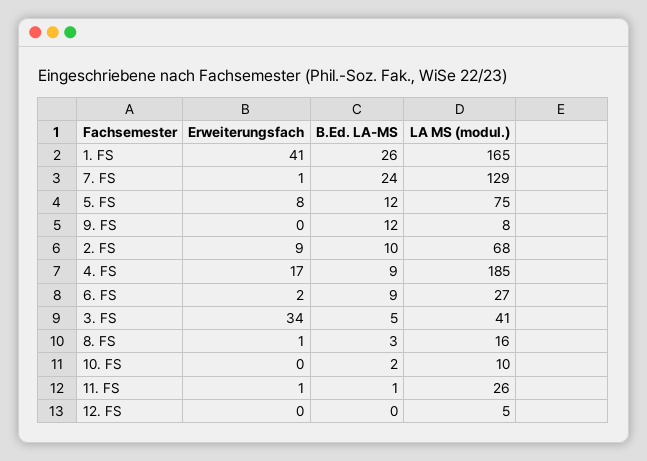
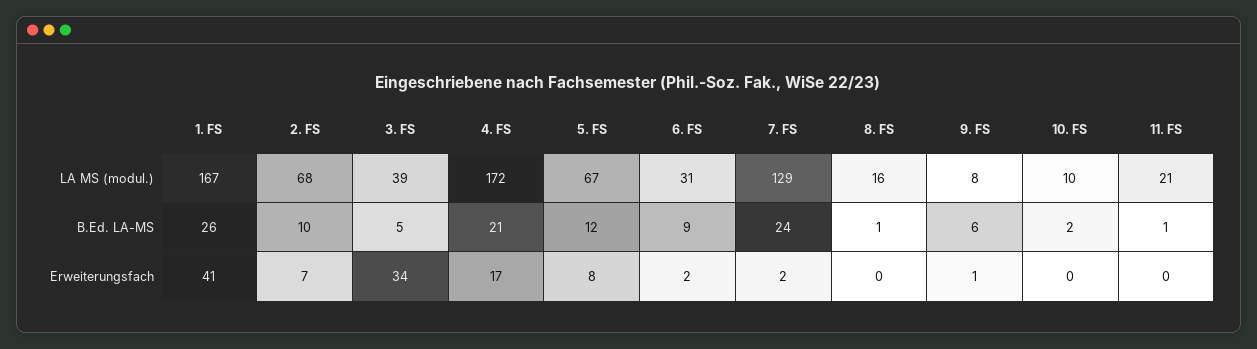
  {
    "Erweiterungsfach": {
      "1. FS": 41,
-     "7. FS": 1,
+     "7. FS": 2,
      "5. FS": 8,
-     "9. FS": 0,
+     "9. FS": 1,
-     "2. FS": 9,
+     "2. FS": 7,
      "4. FS": 17,
      "6. FS": 2,
      "3. FS": 34,
-     "8. FS": 1,
+     "8. FS": 0,
      "10. FS": 0,
-     "11. FS": 1,
+     "11. FS": 0
-     "12. FS": 0
    },
    "B.Ed. LA-MS": {
      "1. FS": 26,
      "7. FS": 24,
      "5. FS": 12,
-     "9. FS": 12,
+     "9. FS": 6,
      "2. FS": 10,
-     "4. FS": 9,
+     "4. FS": 21,
      "6. FS": 9,
      "3. FS": 5,
-     "8. FS": 3,
+     "8. FS": 1,
      "10. FS": 2,
-     "11. FS": 1,
+     "11. FS": 1
-     "12. FS": 0
    },
    "LA MS (modul.)": {
-     "1. FS": 165,
+     "1. FS": 167,
      "7. FS": 129,
-     "5. FS": 75,
+     "5. FS": 67,
      "9. FS": 8,
      "2. FS": 68,
-     "4. FS": 185,
+     "4. FS": 172,
-     "6. FS": 27,
+     "6. FS": 31,
-     "3. FS": 41,
+     "3. FS": 39,
      "8. FS": 16,
      "10. FS": 10,
-     "11. FS": 26,
+     "11. FS": 21
-     "12. FS": 5
    }
  }

